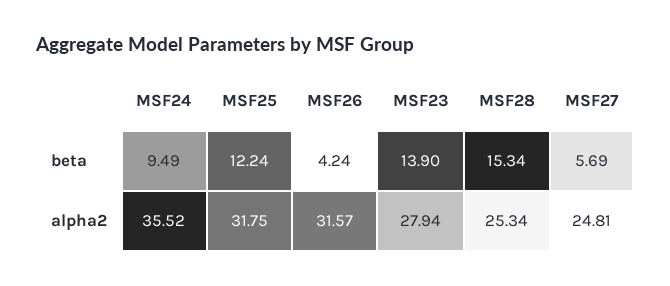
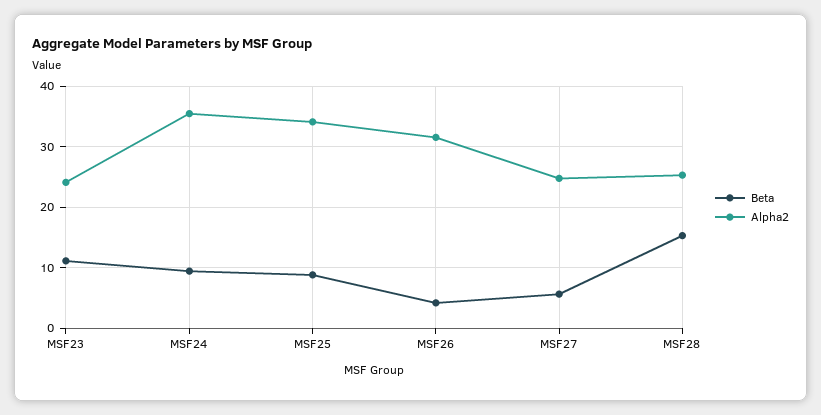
  {
    "beta": {
      "MSF24": 9.49,
-     "MSF25": 12.24,
+     "MSF25": 9,
      "MSF26": 4.24,
-     "MSF23": 13.9,
+     "MSF23": 11,
      "MSF28": 15.34,
      "MSF27": 5.69
    },
    "alpha2": {
      "MSF24": 35.52,
-     "MSF25": 31.75,
+     "MSF25": 34,
      "MSF26": 31.57,
-     "MSF23": 27.94,
+     "MSF23": 24,
      "MSF28": 25.34,
      "MSF27": 24.81
    }
  }

